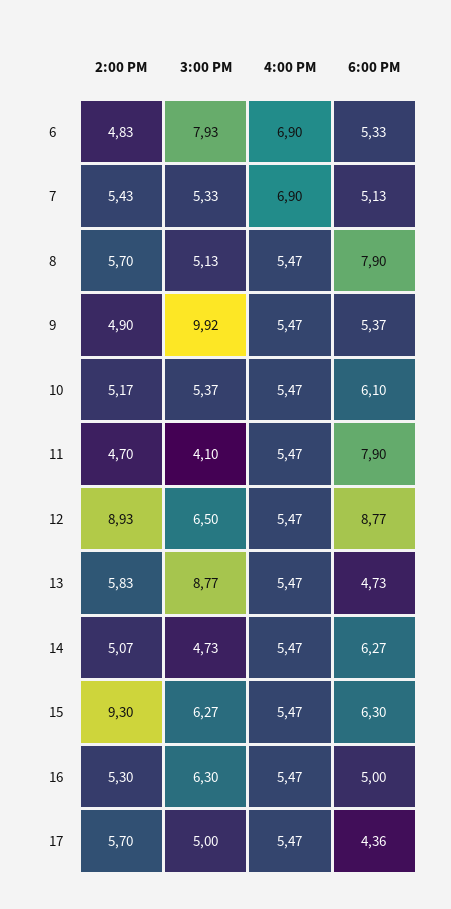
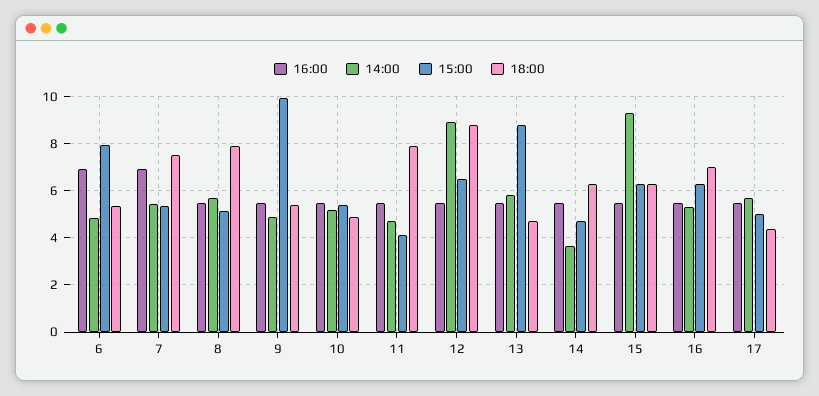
  {
    "2:00 PM": {
      "6": 4.83,
      "7": 5.43,
      "8": 5.7,
      "9": 4.9,
      "10": 5.17,
      "11": 4.7,
      "12": 8.93,
      "13": 5.83,
-     "14": 5.07,
+     "14": 3.5,
      "15": 9.3,
      "16": 5.3,
      "17": 5.7
    },
    "3:00 PM": {
      "6": 7.93,
      "7": 5.33,
      "8": 5.13,
      "9": 9.92,
      "10": 5.37,
      "11": 4.1,
      "12": 6.5,
      "13": 8.77,
      "14": 4.73,
      "15": 6.27,
      "16": 6.3,
      "17": 5
    },
    "4:00 PM": {
      "6": 6.9,
      "7": 6.9,
      "8": 5.47,
      "9": 5.47,
      "10": 5.47,
      "11": 5.47,
      "12": 5.47,
      "13": 5.47,
      "14": 5.47,
      "15": 5.47,
      "16": 5.47,
      "17": 5.47
    },
    "6:00 PM": {
      "6": 5.33,
-     "7": 5.13,
+     "7": 7.5,
      "8": 7.9,
      "9": 5.37,
-     "10": 6.1,
+     "10": 5,
      "11": 7.9,
      "12": 8.77,
      "13": 4.73,
      "14": 6.27,
      "15": 6.3,
-     "16": 5,
+     "16": 7,
      "17": 4.36
    }
  }

